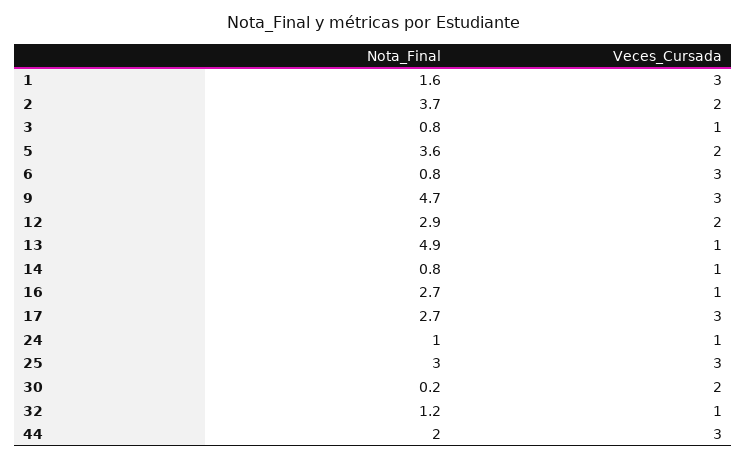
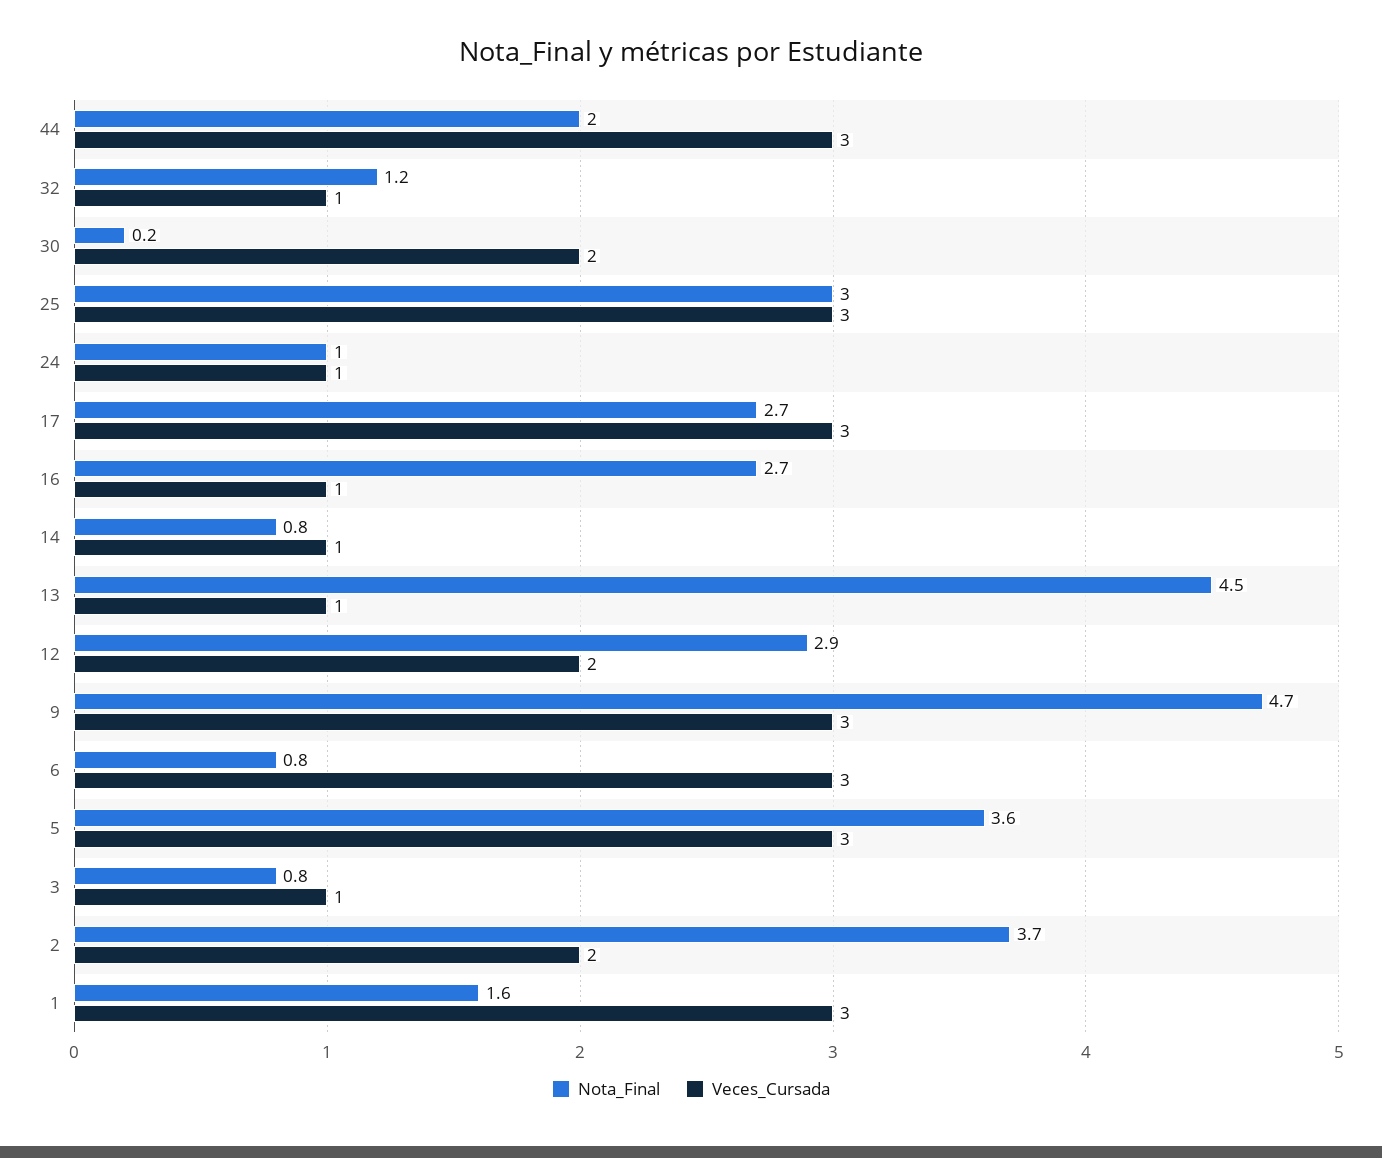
  {
    "Nota_Final": {
      "1": 1.6,
      "2": 3.7,
      "3": 0.8,
      "5": 3.6,
      "6": 0.8,
      "9": 4.7,
      "12": 2.9,
-     "13": 4.9,
+     "13": 4.5,
      "14": 0.8,
      "16": 2.7,
      "17": 2.7,
      "24": 1,
      "25": 3,
      "30": 0.2,
      "32": 1.2,
      "44": 2
    },
    "Veces_Cursada": {
      "1": 3,
      "2": 2,
      "3": 1,
-     "5": 2,
+     "5": 3,
      "6": 3,
      "9": 3,
      "12": 2,
      "13": 1,
      "14": 1,
      "16": 1,
      "17": 3,
      "24": 1,
      "25": 3,
      "30": 2,
      "32": 1,
      "44": 3
    }
  }

